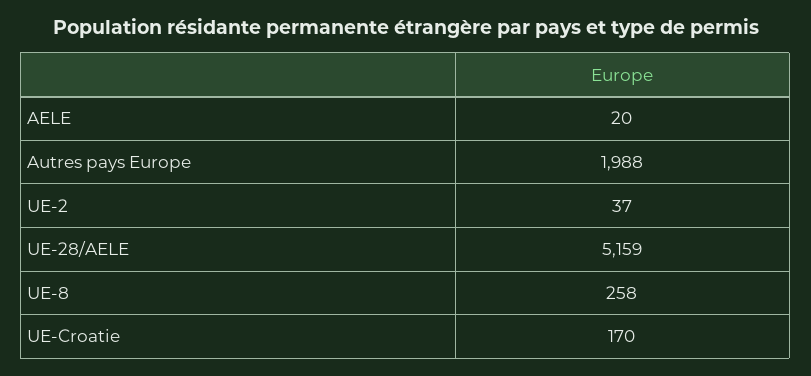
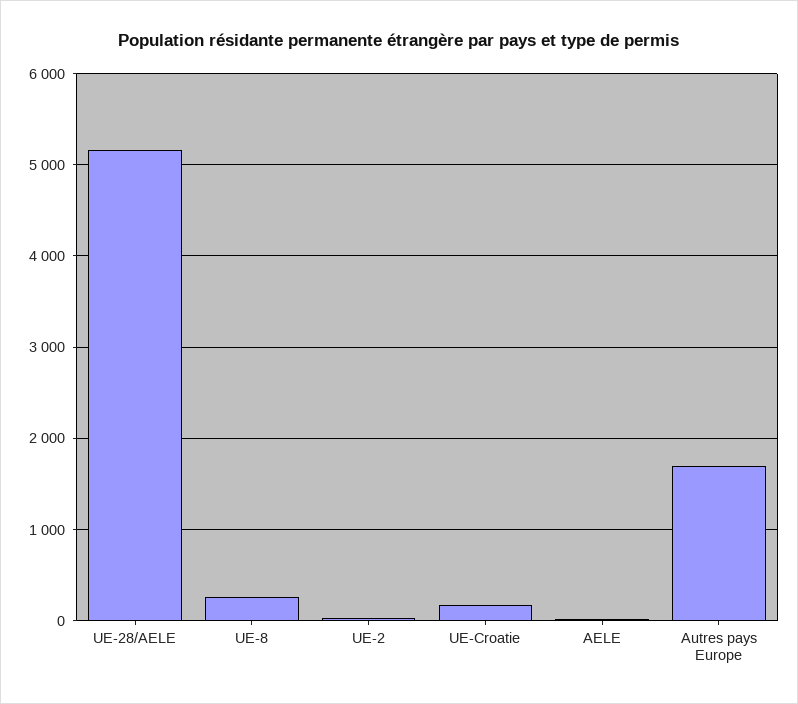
  {
    "AELE": 20,
-   "Autres pays Europe": 1988,
+   "Autres pays Europe": 1700,
    "UE-2": 37,
    "UE-28/AELE": 5159,
    "UE-8": 258,
    "UE-Croatie": 170
  }

